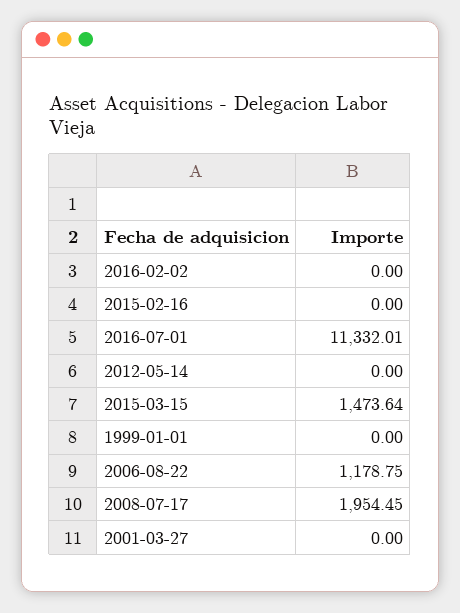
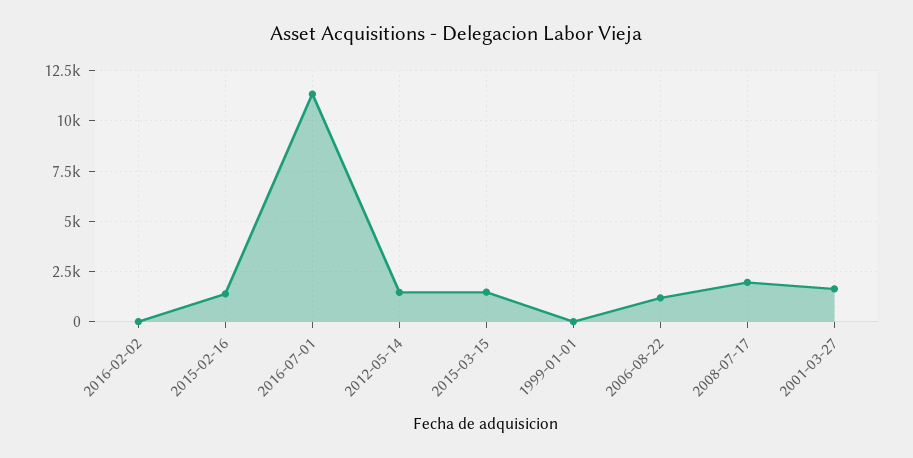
  {
    "2016-02-02": 0,
-   "2015-02-16": 0,
+   "2015-02-16": 1500,
    "2016-07-01": 11332.01,
-   "2012-05-14": 0,
+   "2012-05-14": 1500,
    "2015-03-15": 1473.64,
    "1999-01-01": 0,
    "2006-08-22": 1178.75,
    "2008-07-17": 1954.45,
-   "2001-03-27": 0
+   "2001-03-27": 1500
  }

